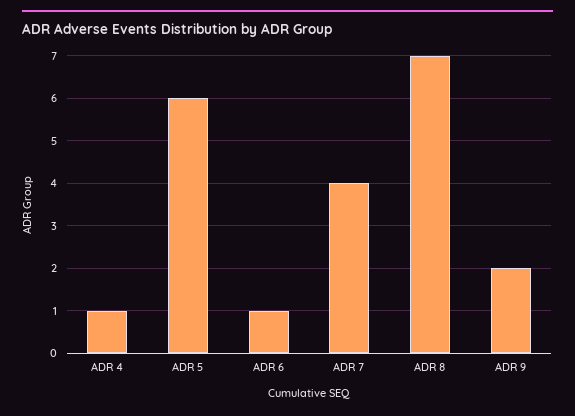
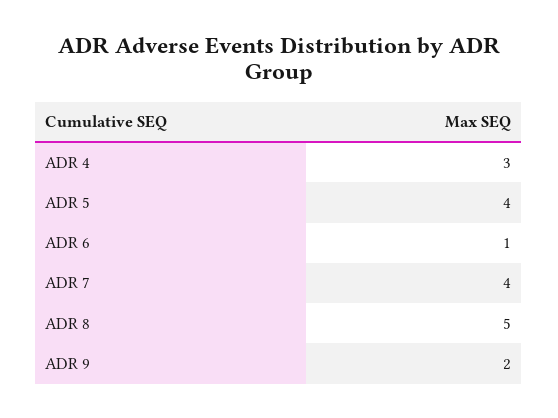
  {
-   "ADR 4": 1,
+   "ADR 4": 3,
-   "ADR 5": 6,
+   "ADR 5": 4,
    "ADR 6": 1,
    "ADR 7": 4,
-   "ADR 8": 7,
+   "ADR 8": 5,
    "ADR 9": 2
  }

